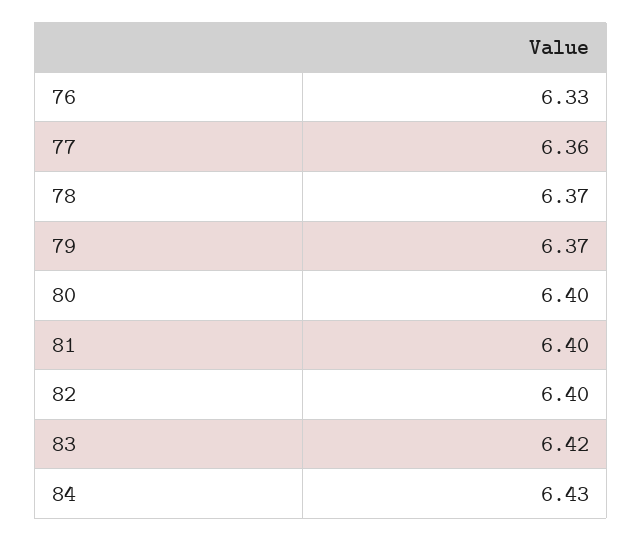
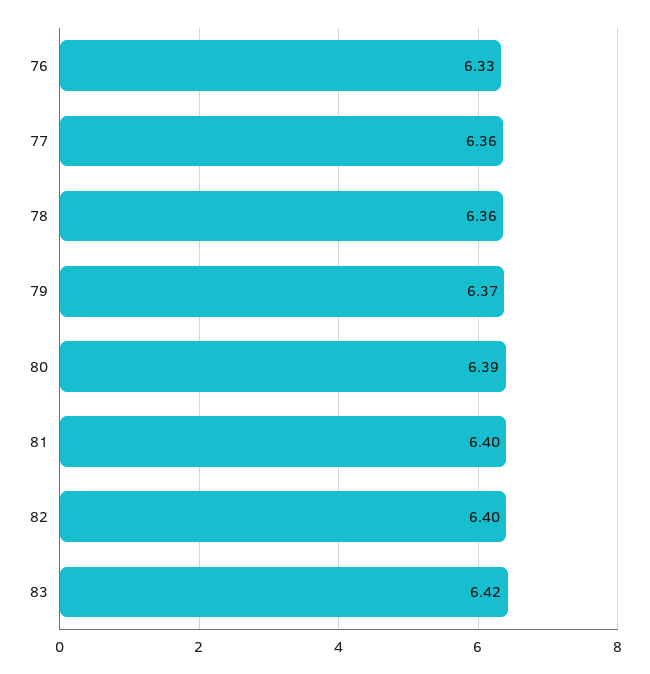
  {
    "76": 6.33,
    "77": 6.36,
-   "78": 6.37,
+   "78": 6.36,
    "79": 6.37,
-   "80": 6.4,
+   "80": 6.39,
    "81": 6.4,
    "82": 6.4,
-   "83": 6.42,
+   "83": 6.42
-   "84": 6.43
  }

